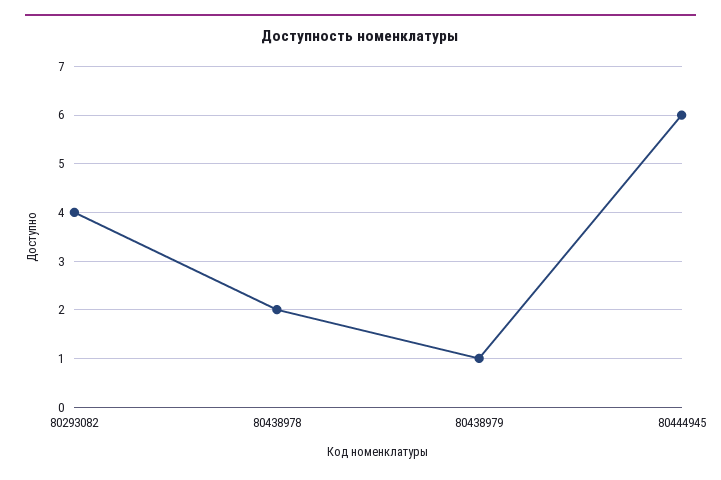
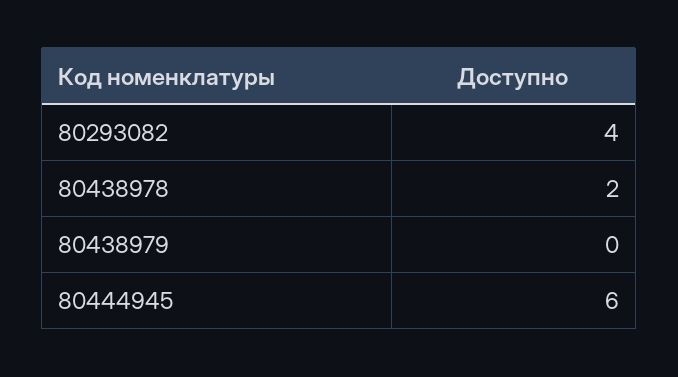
  {
    "80293082": 4,
    "80438978": 2,
-   "80438979": 1,
+   "80438979": 0,
    "80444945": 6
  }

